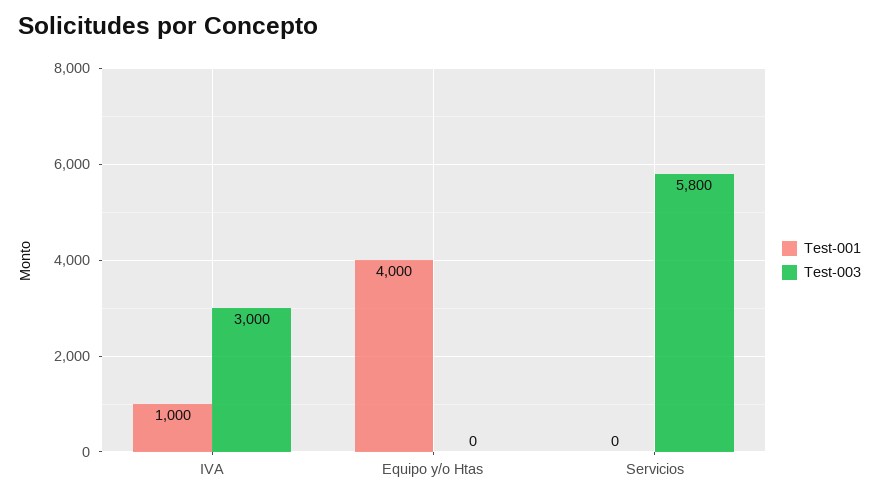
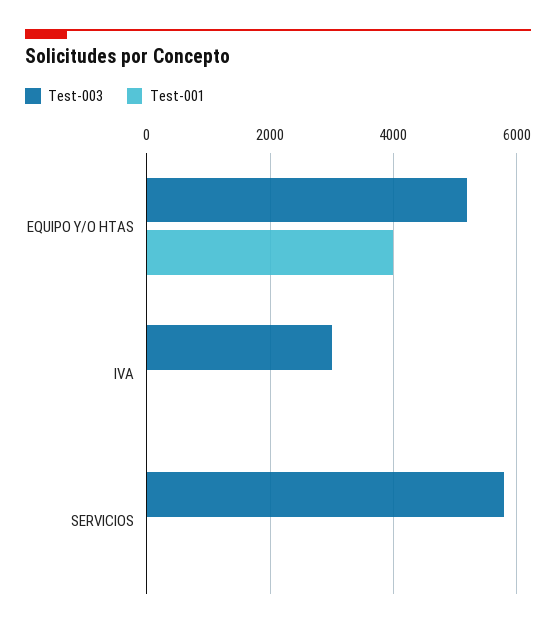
  {
    "Test-001": {
-     "IVA": 1000,
+     "IVA": 0,
      "Equipo y/o Htas": 4000,
      "Servicios": 0
    },
    "Test-003": {
      "IVA": 3000,
-     "Equipo y/o Htas": 0,
+     "Equipo y/o Htas": 5200,
      "Servicios": 5800
    }
  }

